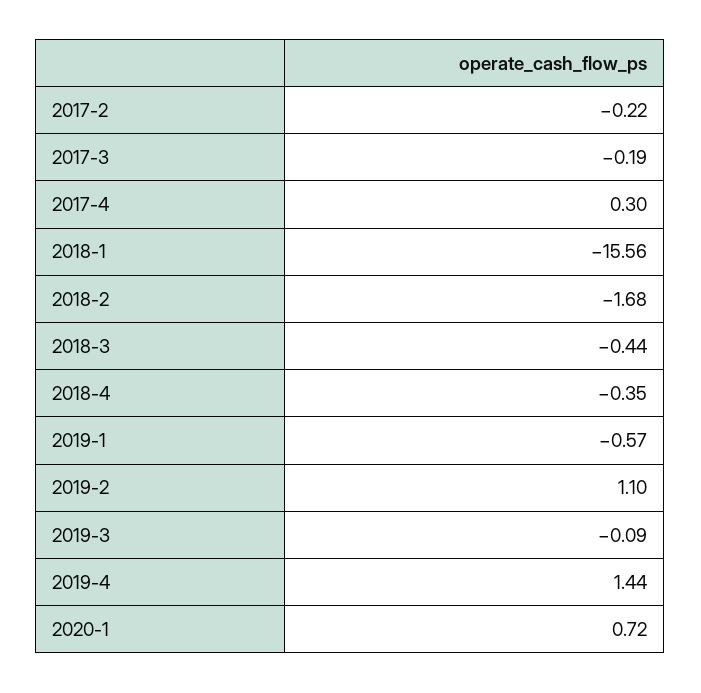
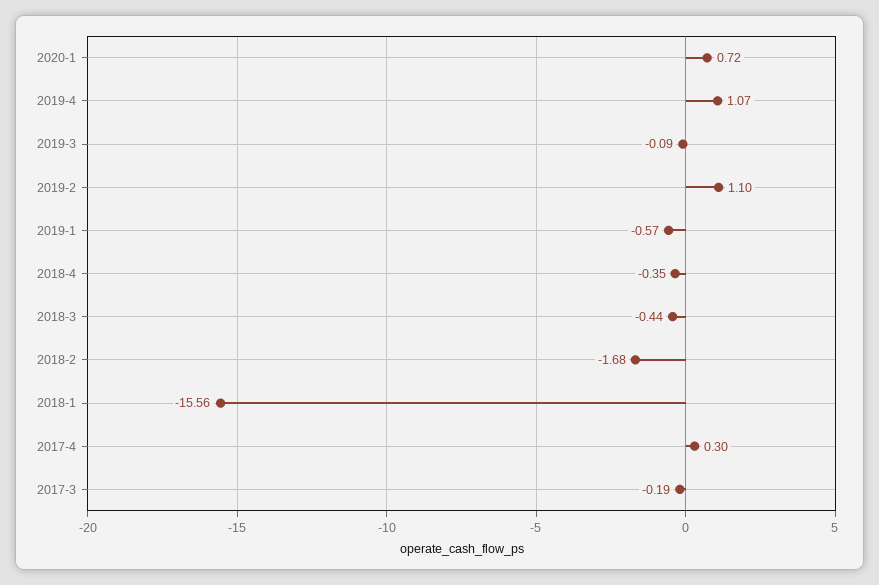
  {
-   "2017-2": -0.22,
    "2017-3": -0.19,
    "2017-4": 0.3,
    "2018-1": -15.56,
    "2018-2": -1.68,
    "2018-3": -0.44,
    "2018-4": -0.35,
    "2019-1": -0.57,
    "2019-2": 1.1,
    "2019-3": -0.09,
-   "2019-4": 1.44,
+   "2019-4": 1.07,
    "2020-1": 0.72
  }

